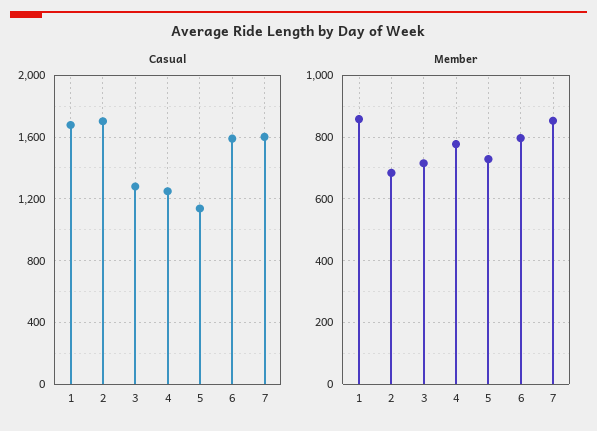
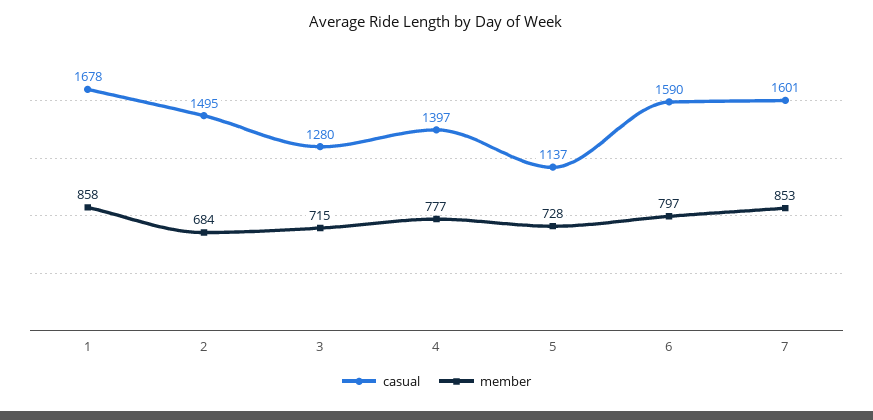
  {
    "Casual": {
      "1": 1678,
-     "2": 1700,
+     "2": 1495,
      "3": 1280,
-     "4": 1250,
+     "4": 1397,
      "5": 1137,
      "6": 1590,
      "7": 1601
    },
    "Member": {
      "1": 858,
      "2": 684,
      "3": 715,
      "4": 777,
      "5": 728,
      "6": 797,
      "7": 853
    }
  }

